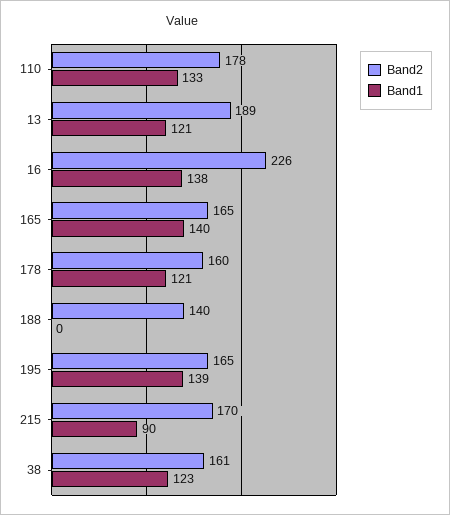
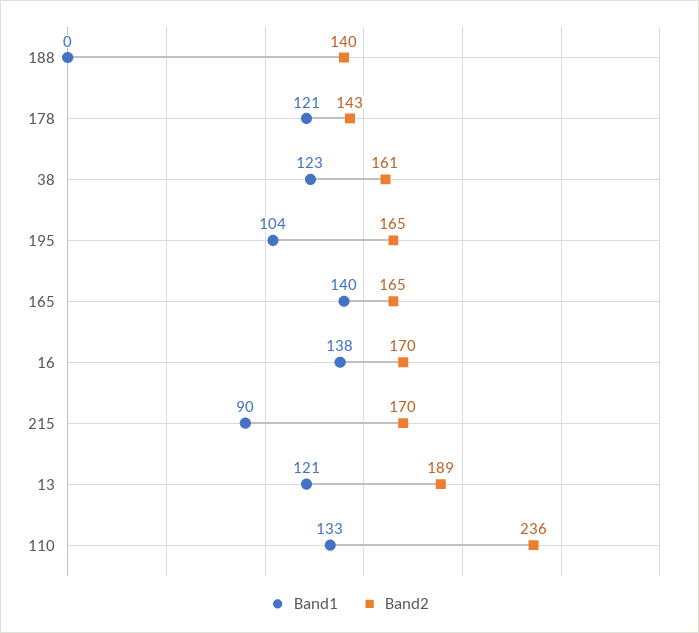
  {
    "Band2": {
-     "110": 178,
+     "110": 236,
      "13": 189,
-     "16": 226,
+     "16": 170,
      "165": 165,
-     "178": 160,
+     "178": 143,
      "188": 140,
      "195": 165,
      "215": 170,
      "38": 161
    },
    "Band1": {
      "110": 133,
      "13": 121,
      "16": 138,
      "165": 140,
      "178": 121,
      "188": 0,
-     "195": 139,
+     "195": 104,
      "215": 90,
      "38": 123
    }
  }

